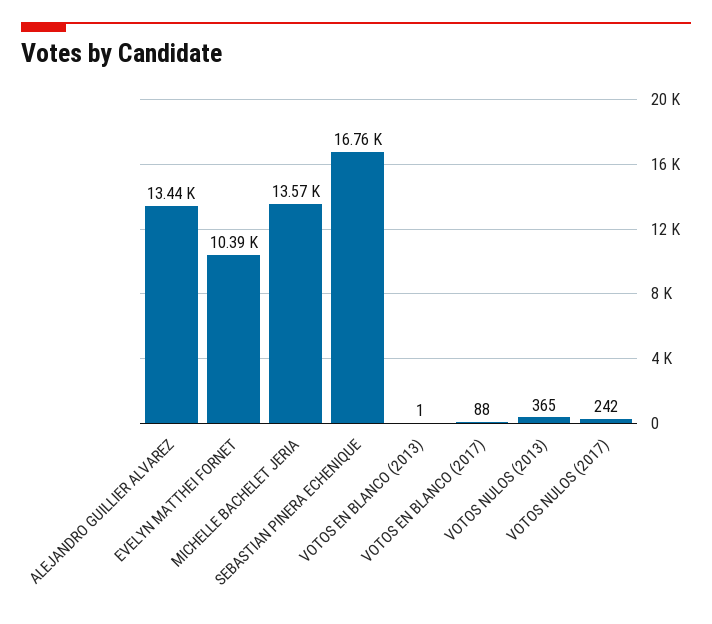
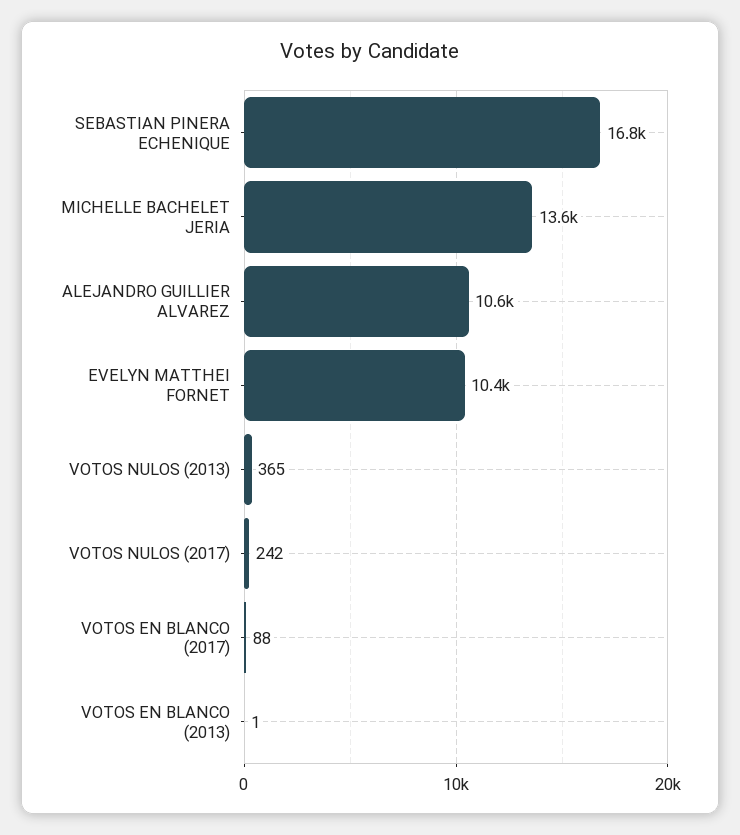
  {
-   "ALEJANDRO GUILLIER ALVAREZ": 13440,
+   "ALEJANDRO GUILLIER ALVAREZ": 10600,
    "EVELYN MATTHEI FORNET": 10390,
    "MICHELLE BACHELET JERIA": 13570,
    "SEBASTIAN PINERA ECHENIQUE": 16760,
    "VOTOS EN BLANCO (2013)": 1,
    "VOTOS EN BLANCO (2017)": 88,
    "VOTOS NULOS (2013)": 365,
    "VOTOS NULOS (2017)": 242
  }

